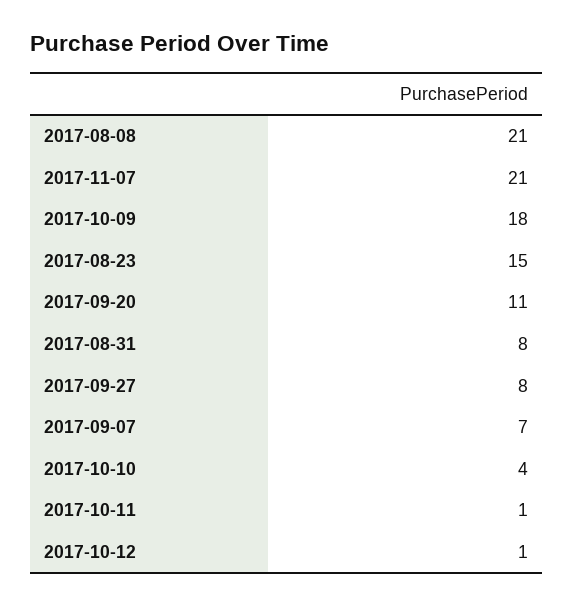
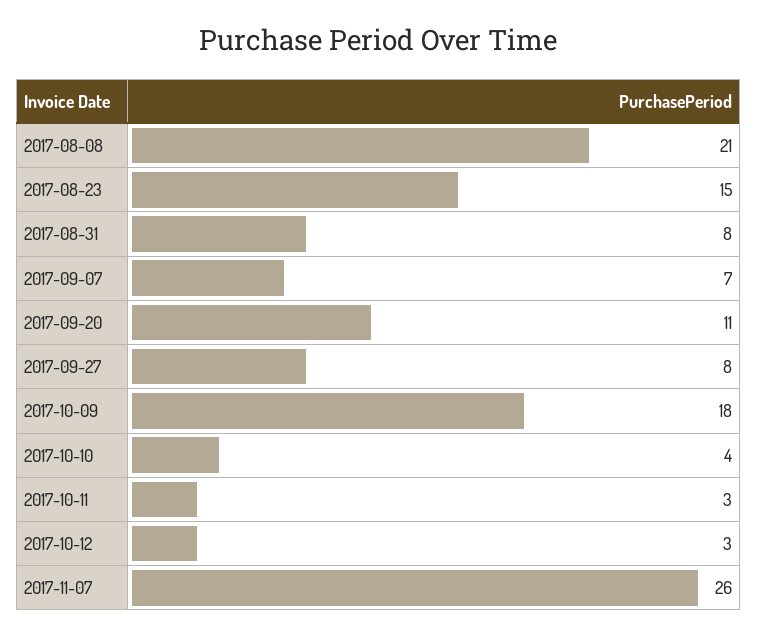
  {
    "2017-08-08": 21,
-   "2017-11-07": 21,
+   "2017-11-07": 26,
    "2017-10-09": 18,
    "2017-08-23": 15,
    "2017-09-20": 11,
    "2017-08-31": 8,
    "2017-09-27": 8,
    "2017-09-07": 7,
    "2017-10-10": 4,
-   "2017-10-11": 1,
+   "2017-10-11": 3,
-   "2017-10-12": 1
+   "2017-10-12": 3
  }

